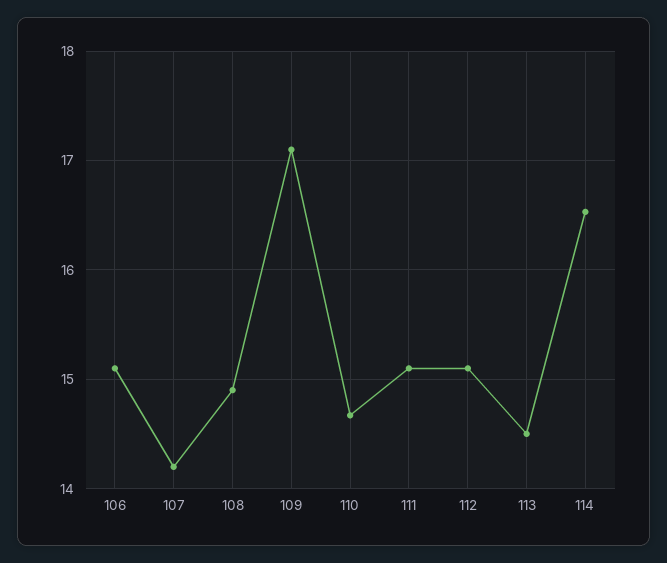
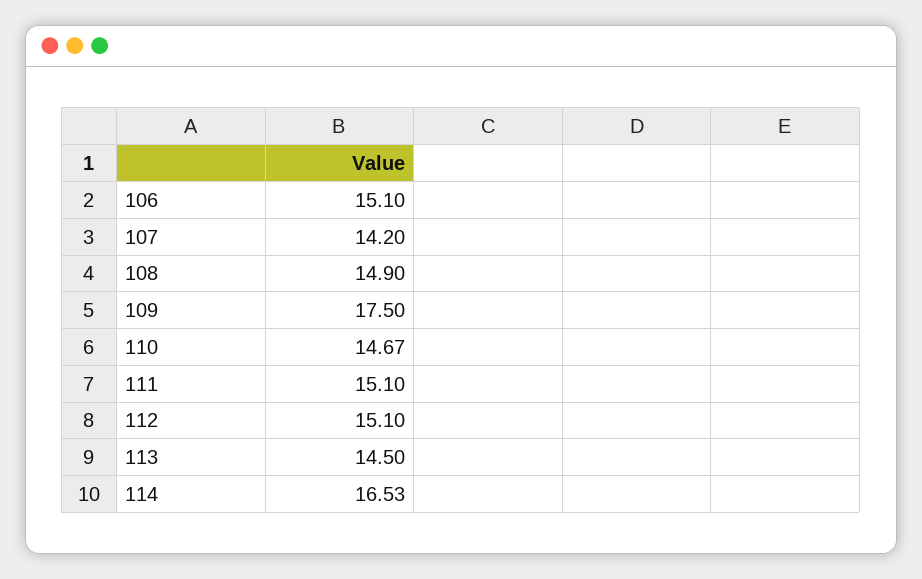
  {
    "106": 15.1,
    "107": 14.2,
    "108": 14.9,
-   "109": 17.1,
+   "109": 17.5,
    "110": 14.67,
    "111": 15.1,
    "112": 15.1,
    "113": 14.5,
    "114": 16.53
  }

